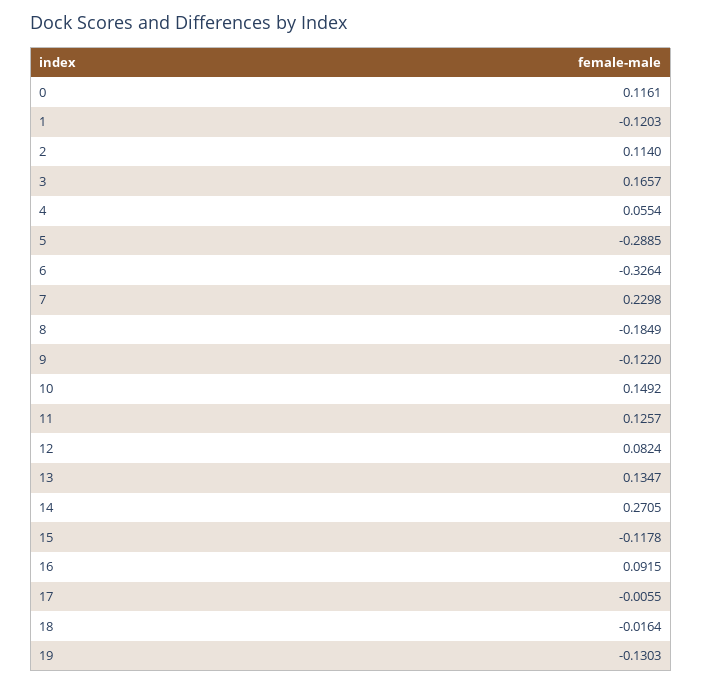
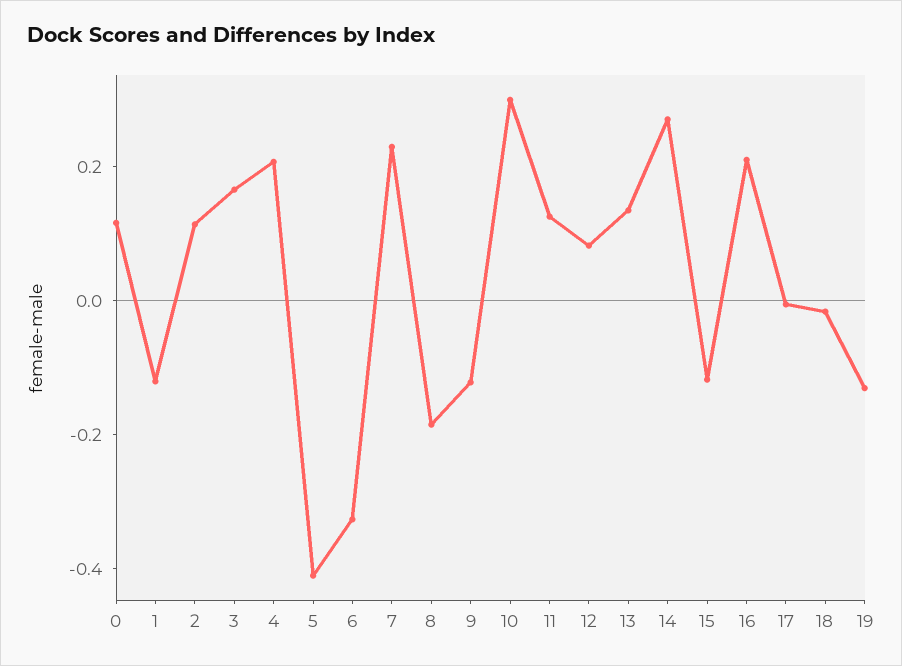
  {
    "0": 0.1161,
    "1": -0.1203,
    "2": 0.114,
    "3": 0.1657,
-   "4": 0.0554,
+   "4": 0.2,
-   "5": -0.2885,
+   "5": -0.4,
    "6": -0.3264,
    "7": 0.2298,
    "8": -0.1849,
    "9": -0.122,
-   "10": 0.1492,
+   "10": 0.3,
    "11": 0.1257,
    "12": 0.0824,
    "13": 0.1347,
    "14": 0.2705,
    "15": -0.1178,
-   "16": 0.0915,
+   "16": 0.2,
    "17": -0.0055,
    "18": -0.0164,
    "19": -0.1303
  }

